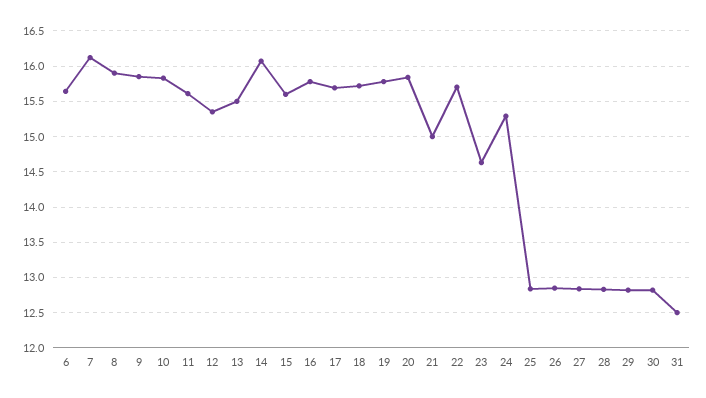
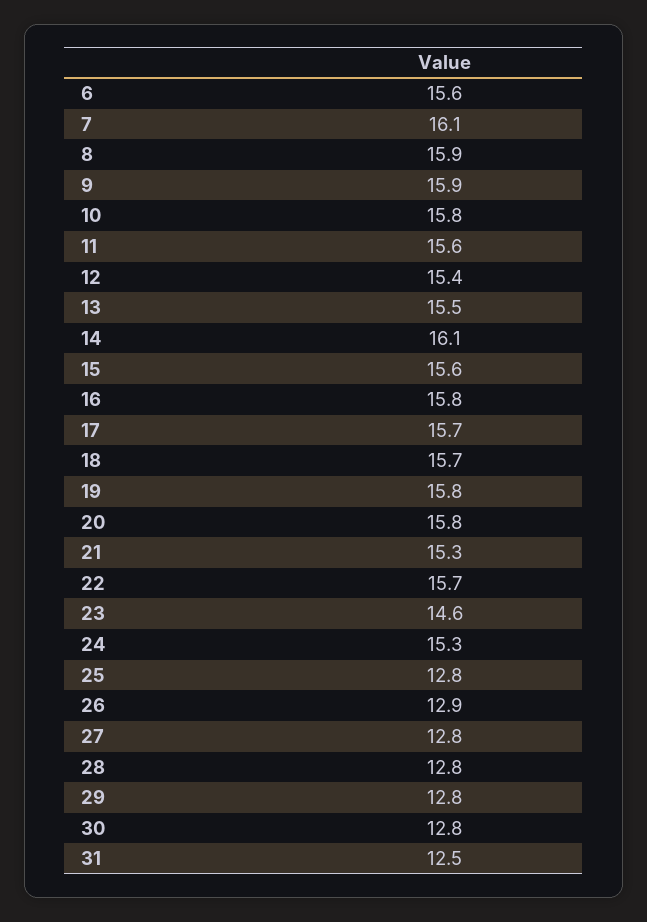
  {
    "6": 15.6,
    "7": 16.1,
    "8": 15.9,
    "9": 15.9,
    "10": 15.8,
    "11": 15.6,
    "12": 15.4,
    "13": 15.5,
    "14": 16.1,
    "15": 15.6,
    "16": 15.8,
    "17": 15.7,
    "18": 15.7,
    "19": 15.8,
    "20": 15.8,
-   "21": 15,
+   "21": 15.3,
    "22": 15.7,
    "23": 14.6,
    "24": 15.3,
    "25": 12.8,
    "26": 12.9,
    "27": 12.8,
    "28": 12.8,
    "29": 12.8,
    "30": 12.8,
    "31": 12.5
  }

